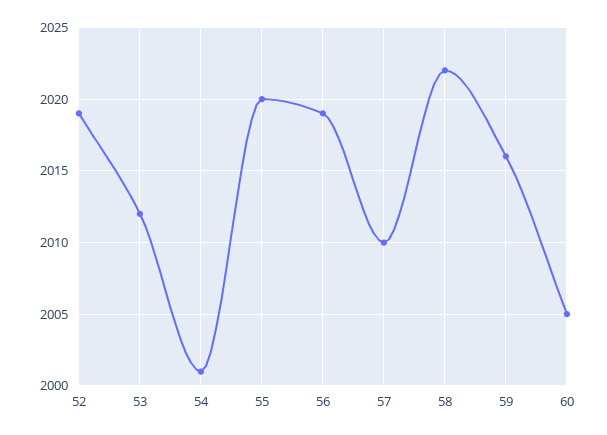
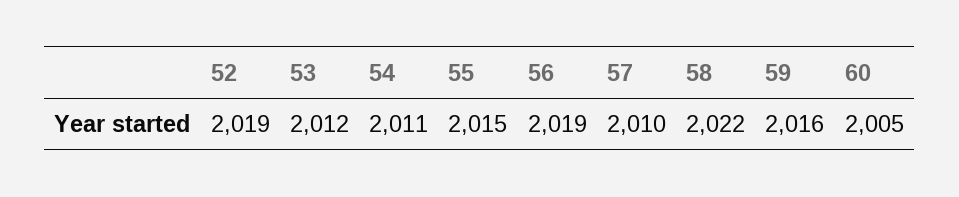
  {
    "52": 2019,
    "53": 2012,
-   "54": 2001,
+   "54": 2011,
-   "55": 2020,
+   "55": 2015,
    "56": 2019,
    "57": 2010,
    "58": 2022,
    "59": 2016,
    "60": 2005
  }

